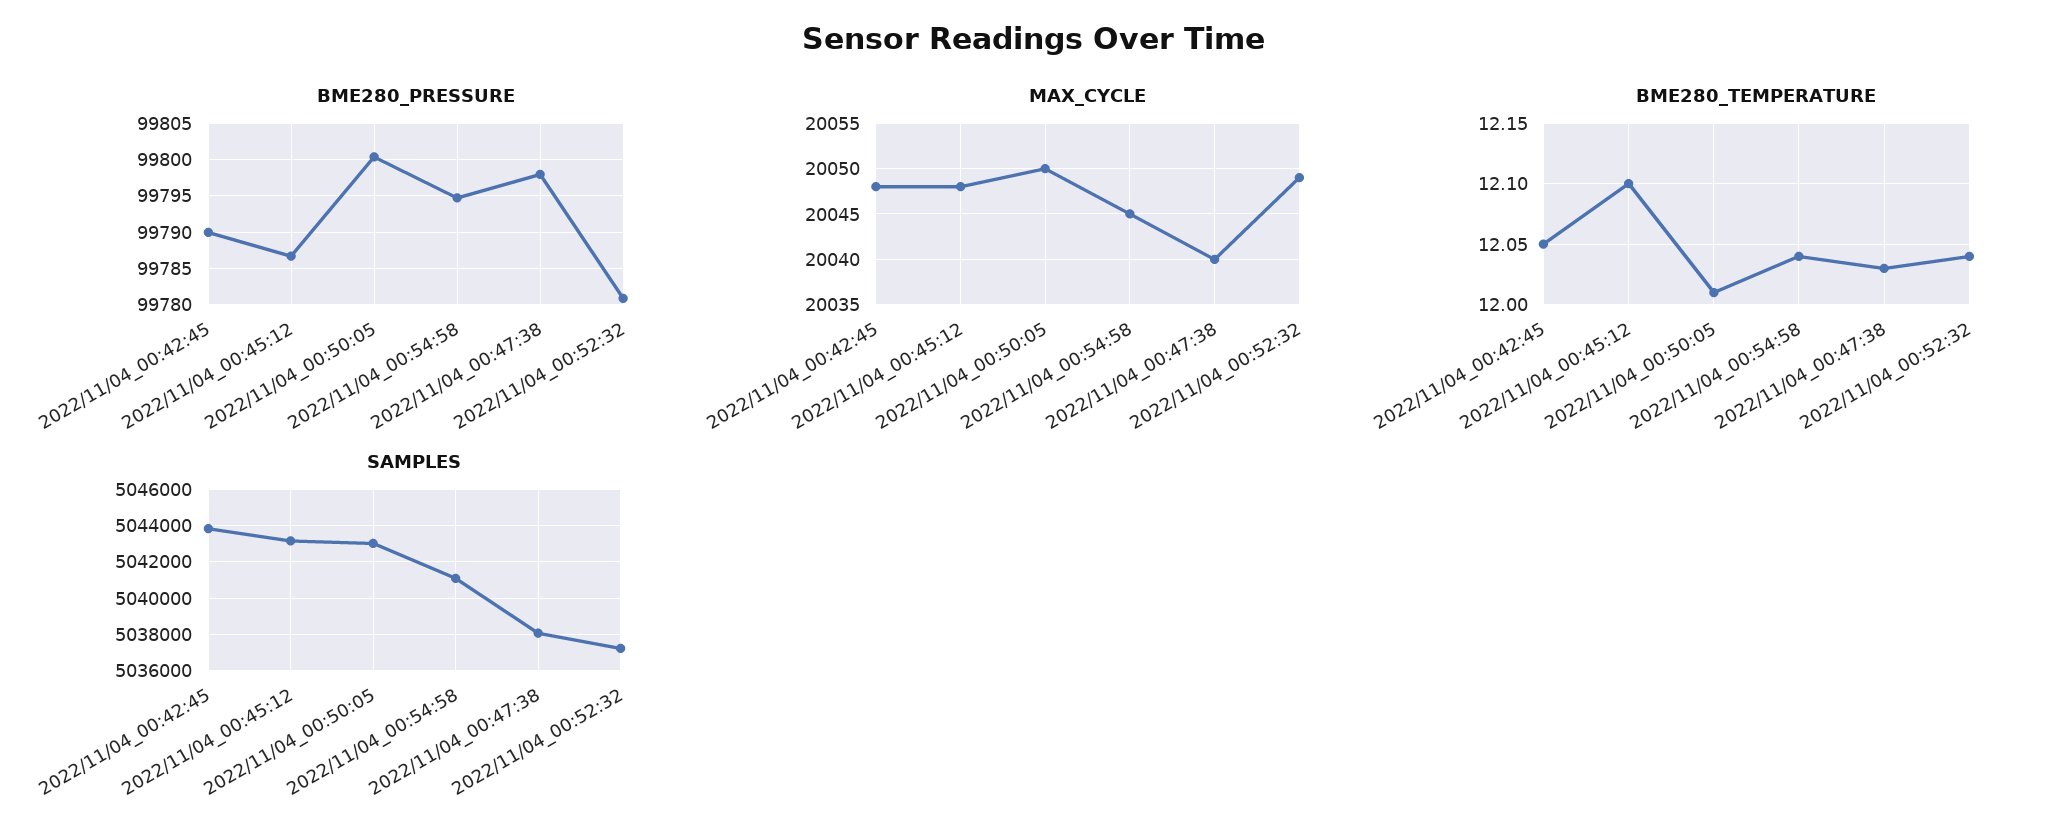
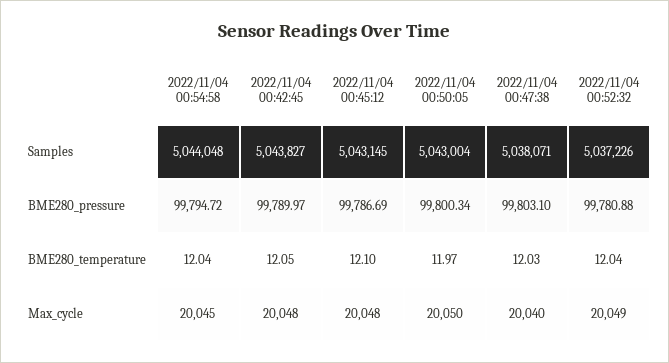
  {
    "BME280_PRESSURE": {
      "2022/11/04_00:42:45": 99789.97,
      "2022/11/04_00:45:12": 99786.69,
      "2022/11/04_00:50:05": 99800.34,
      "2022/11/04_00:54:58": 99794.72,
-     "2022/11/04_00:47:38": 99798,
+     "2022/11/04_00:47:38": 99803.1,
      "2022/11/04_00:52:32": 99780.88
    },
    "MAX_CYCLE": {
      "2022/11/04_00:42:45": 20048,
      "2022/11/04_00:45:12": 20048,
      "2022/11/04_00:50:05": 20050,
      "2022/11/04_00:54:58": 20045,
      "2022/11/04_00:47:38": 20040,
      "2022/11/04_00:52:32": 20049
    },
    "BME280_TEMPERATURE": {
      "2022/11/04_00:42:45": 12.05,
      "2022/11/04_00:45:12": 12.1,
-     "2022/11/04_00:50:05": 12.01,
+     "2022/11/04_00:50:05": 11.97,
      "2022/11/04_00:54:58": 12.04,
      "2022/11/04_00:47:38": 12.03,
      "2022/11/04_00:52:32": 12.04
    },
    "SAMPLES": {
      "2022/11/04_00:42:45": 5043827,
      "2022/11/04_00:45:12": 5043145,
      "2022/11/04_00:50:05": 5043004,
-     "2022/11/04_00:54:58": 5041000,
+     "2022/11/04_00:54:58": 5044048,
      "2022/11/04_00:47:38": 5038071,
      "2022/11/04_00:52:32": 5037226
    }
  }

